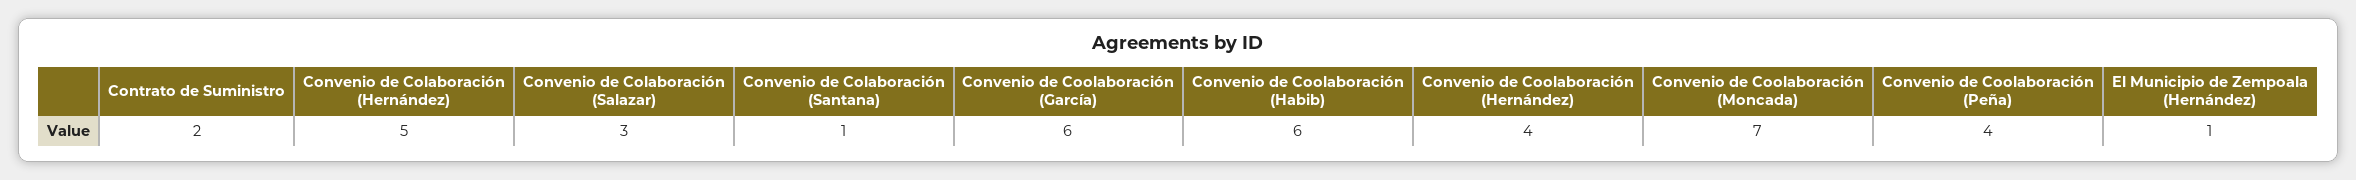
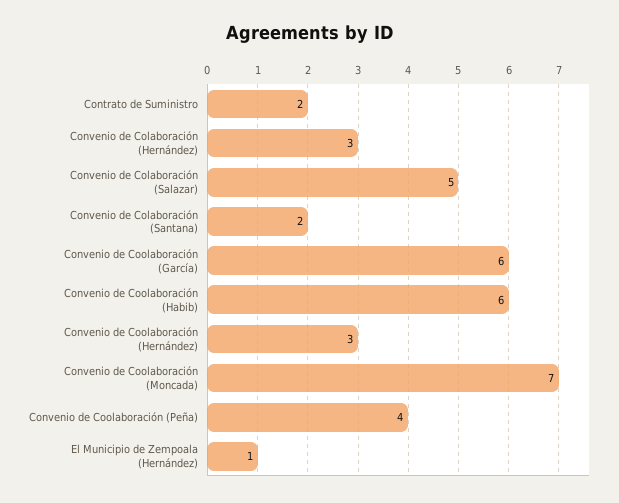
  {
    "Contrato de Suministro": 2,
-   "Convenio de Colaboración (Hernández)": 5,
+   "Convenio de Colaboración (Hernández)": 3,
-   "Convenio de Colaboración (Salazar)": 3,
+   "Convenio de Colaboración (Salazar)": 5,
-   "Convenio de Colaboración (Santana)": 1,
+   "Convenio de Colaboración (Santana)": 2,
    "Convenio de Coolaboración (García)": 6,
    "Convenio de Coolaboración (Habib)": 6,
-   "Convenio de Coolaboración (Hernández)": 4,
+   "Convenio de Coolaboración (Hernández)": 3,
    "Convenio de Coolaboración (Moncada)": 7,
    "Convenio de Coolaboración (Peña)": 4,
    "El Municipio de Zempoala (Hernández)": 1
  }

